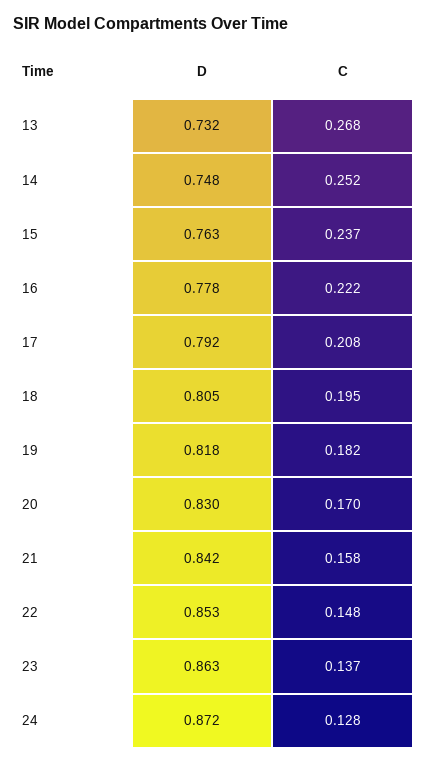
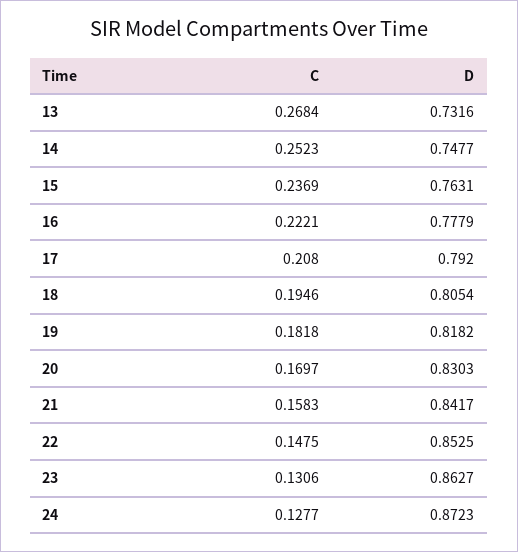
  {
    "D": {
      "13": 0.7316,
      "14": 0.7477,
      "15": 0.7631,
      "16": 0.7779,
      "17": 0.792,
      "18": 0.8054,
      "19": 0.8182,
      "20": 0.8303,
      "21": 0.8417,
      "22": 0.8525,
      "23": 0.8627,
      "24": 0.8723
    },
    "C": {
      "13": 0.2684,
      "14": 0.2523,
      "15": 0.2369,
      "16": 0.2221,
      "17": 0.208,
      "18": 0.1946,
      "19": 0.1818,
      "20": 0.1697,
      "21": 0.1583,
      "22": 0.1475,
-     "23": 0.137,
+     "23": 0.1306,
      "24": 0.1277
    }
  }

